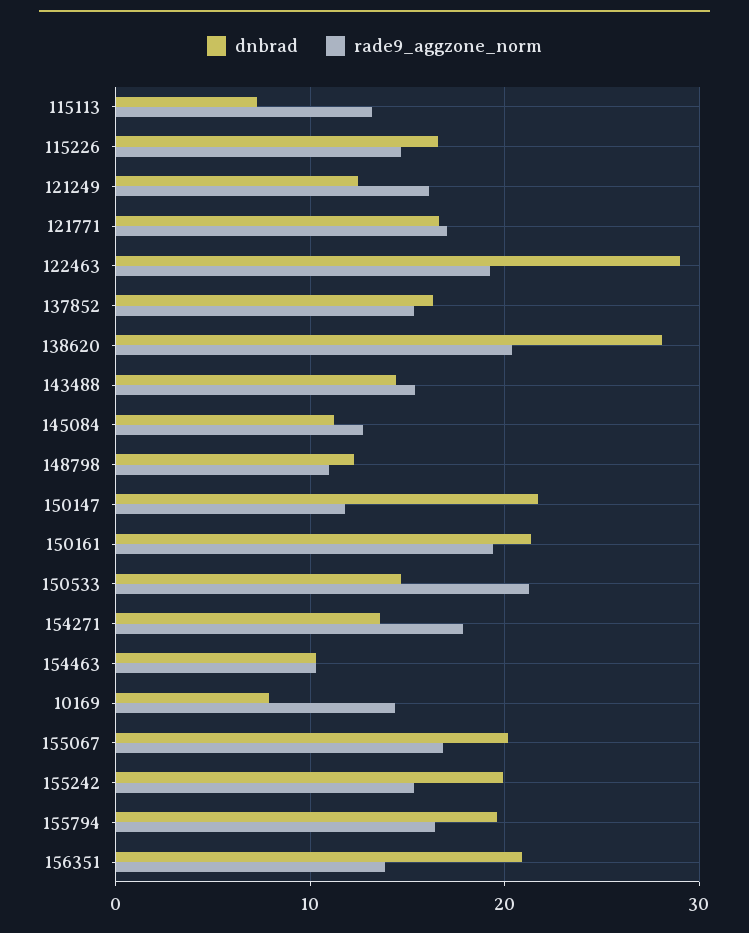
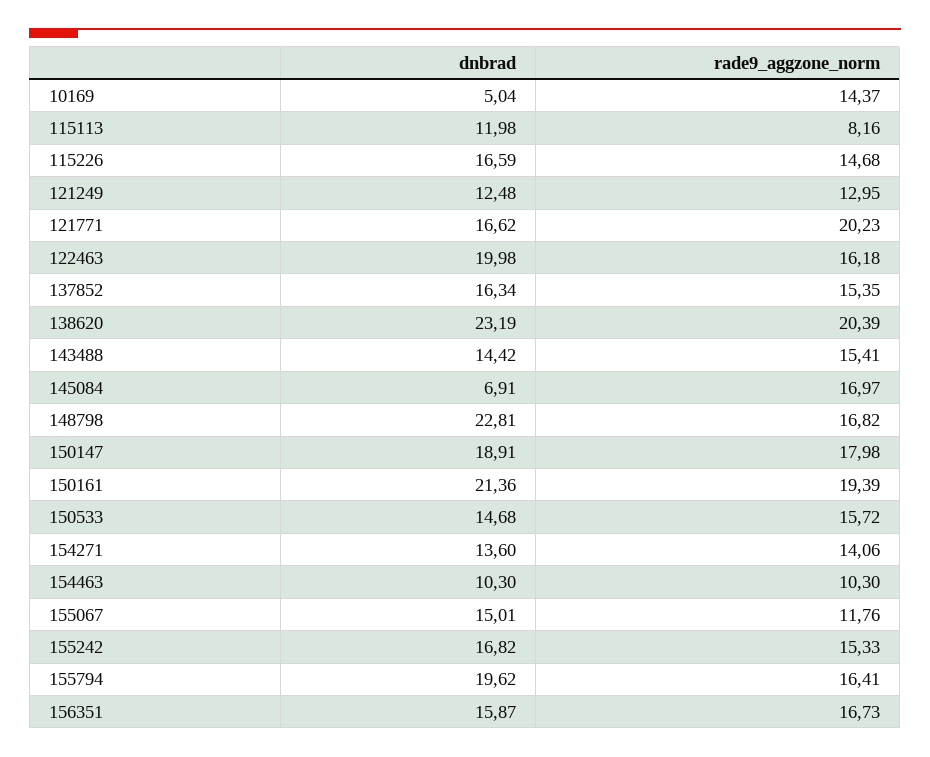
  {
    "dnbrad": {
-     "115113": 7,
+     "115113": 11.98,
      "115226": 16.59,
      "121249": 12.48,
      "121771": 16.62,
-     "122463": 29,
+     "122463": 19.98,
      "137852": 16.34,
-     "138620": 28,
+     "138620": 23.19,
      "143488": 14.42,
-     "145084": 11,
+     "145084": 6.91,
-     "148798": 12,
+     "148798": 22.81,
-     "150147": 22,
+     "150147": 18.91,
      "150161": 21.36,
      "150533": 14.68,
      "154271": 13.6,
      "154463": 10.3,
-     "10169": 8,
+     "10169": 5.04,
-     "155067": 20,
+     "155067": 15.01,
-     "155242": 20,
+     "155242": 16.82,
      "155794": 19.62,
-     "156351": 21
+     "156351": 15.87
    },
    "rade9_aggzone_norm": {
-     "115113": 13,
+     "115113": 8.16,
      "115226": 14.68,
-     "121249": 16,
+     "121249": 12.95,
-     "121771": 17,
+     "121771": 20.23,
-     "122463": 19,
+     "122463": 16.18,
      "137852": 15.35,
      "138620": 20.39,
      "143488": 15.41,
-     "145084": 13,
+     "145084": 16.97,
-     "148798": 11,
+     "148798": 16.82,
-     "150147": 12,
+     "150147": 17.98,
      "150161": 19.39,
-     "150533": 21,
+     "150533": 15.72,
-     "154271": 18,
+     "154271": 14.06,
      "154463": 10.3,
      "10169": 14.37,
-     "155067": 17,
+     "155067": 11.76,
      "155242": 15.33,
      "155794": 16.41,
-     "156351": 14
+     "156351": 16.73
    }
  }

